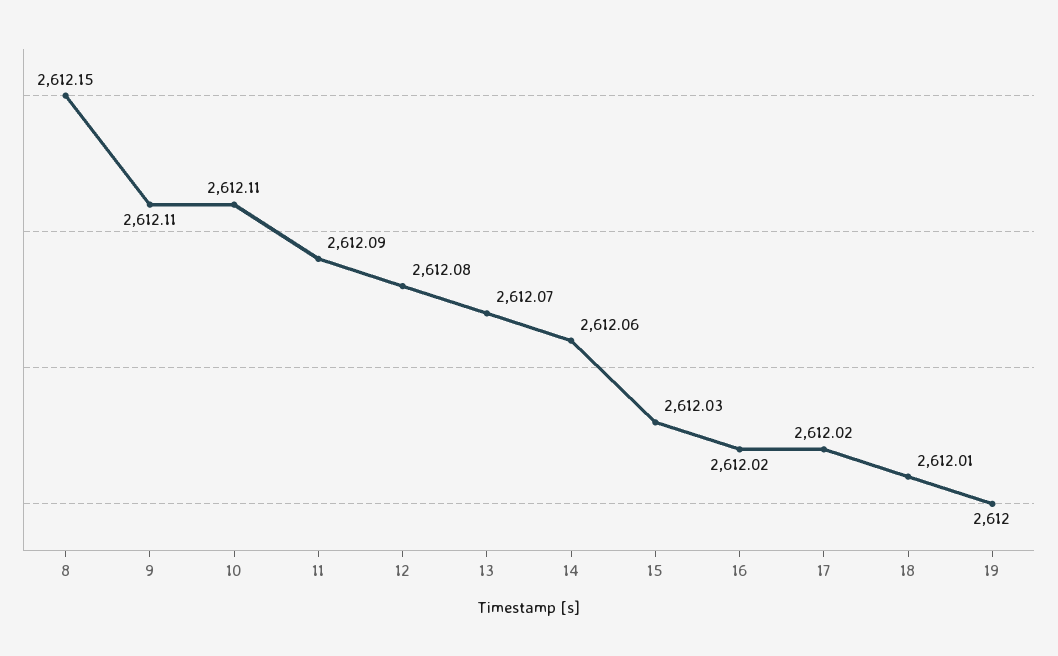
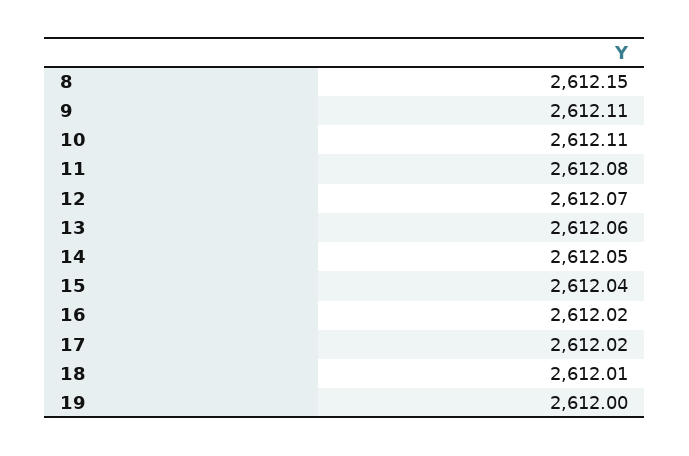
  {
    "8": 2612.15,
    "9": 2612.11,
    "10": 2612.11,
-   "11": 2612.09,
+   "11": 2612.08,
-   "12": 2612.08,
+   "12": 2612.07,
-   "13": 2612.07,
+   "13": 2612.06,
-   "14": 2612.06,
+   "14": 2612.05,
-   "15": 2612.03,
+   "15": 2612.04,
    "16": 2612.02,
    "17": 2612.02,
    "18": 2612.01,
    "19": 2612
  }

